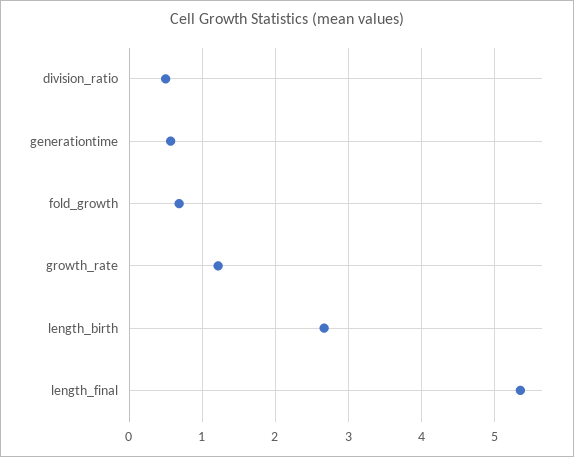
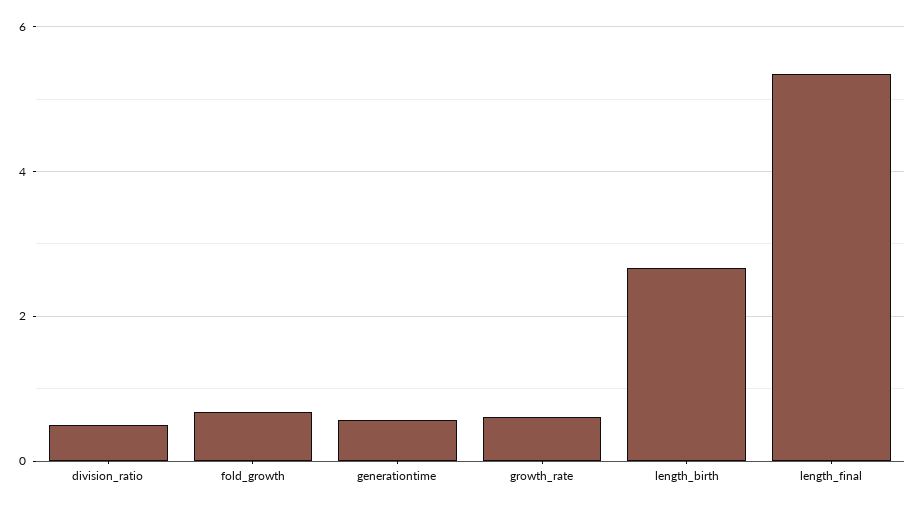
  {
    "division_ratio": 0.5,
    "generationtime": 0.6,
    "fold_growth": 0.7,
-   "growth_rate": 1.2,
+   "growth_rate": 0.6,
    "length_birth": 2.7,
    "length_final": 5.4
  }

